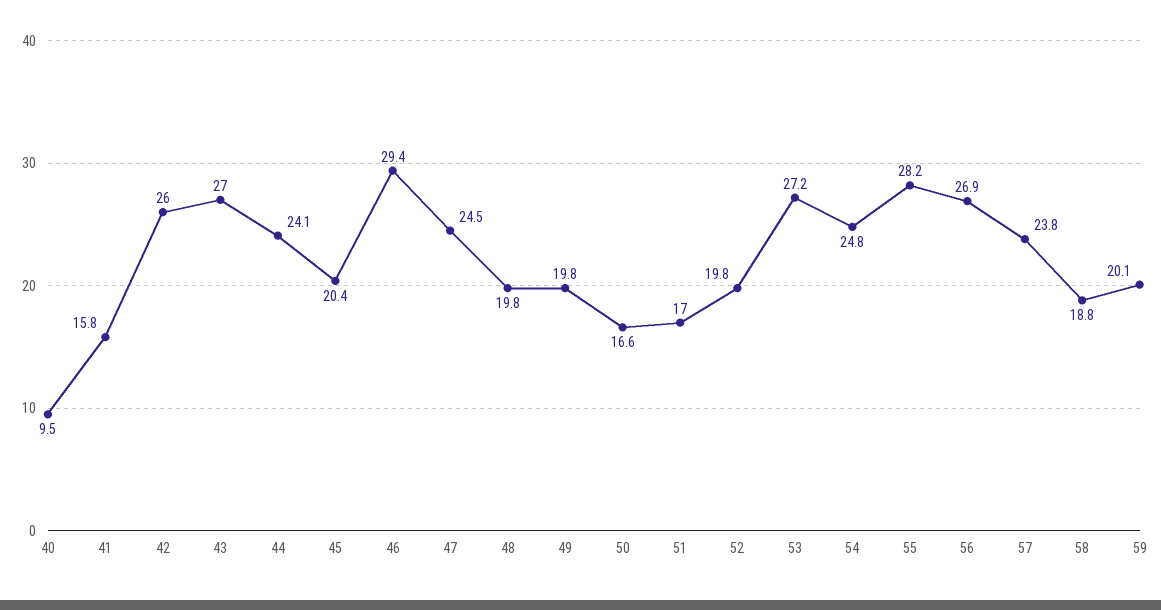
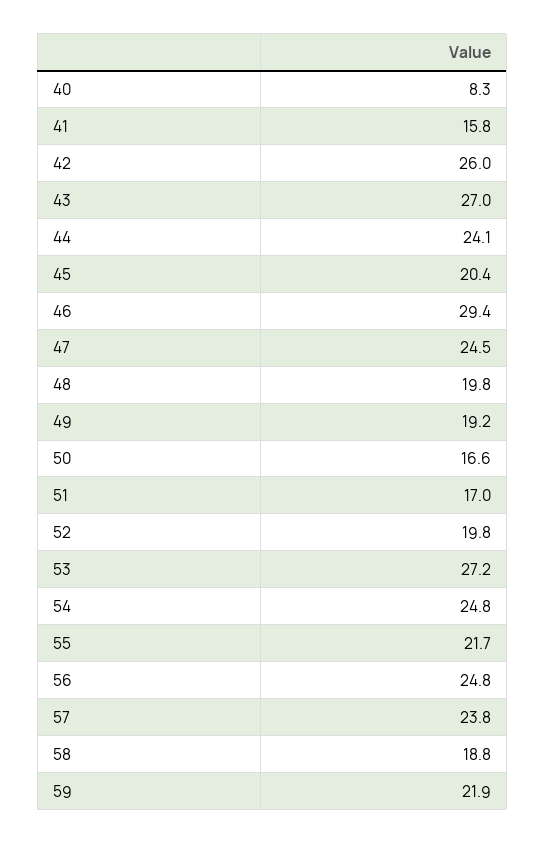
  {
-   "40": 9.5,
+   "40": 8.3,
    "41": 15.8,
    "42": 26,
    "43": 27,
    "44": 24.1,
    "45": 20.4,
    "46": 29.4,
    "47": 24.5,
    "48": 19.8,
-   "49": 19.8,
+   "49": 19.2,
    "50": 16.6,
    "51": 17,
    "52": 19.8,
    "53": 27.2,
    "54": 24.8,
-   "55": 28.2,
+   "55": 21.7,
-   "56": 26.9,
+   "56": 24.8,
    "57": 23.8,
    "58": 18.8,
-   "59": 20.1
+   "59": 21.9
  }

